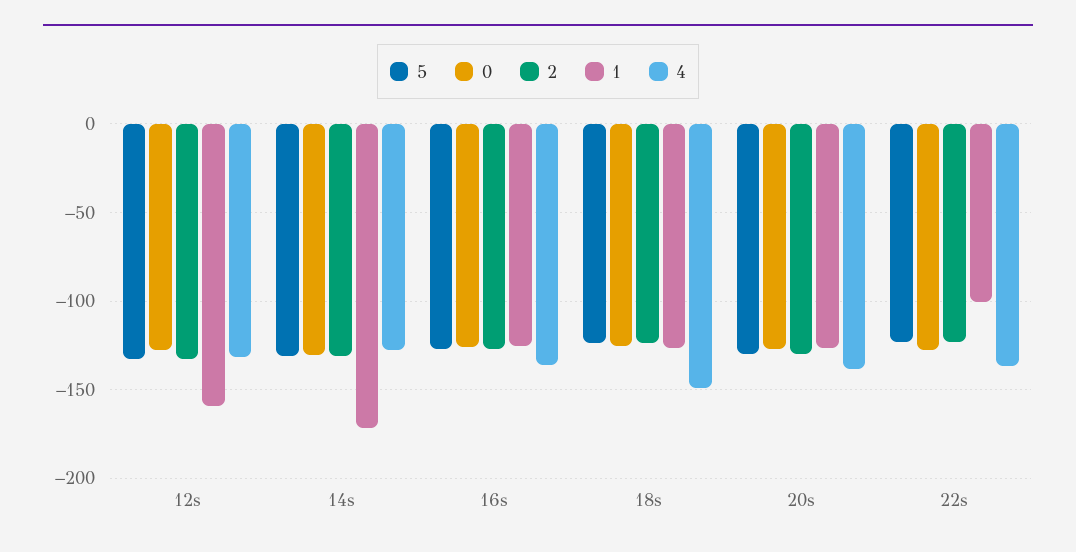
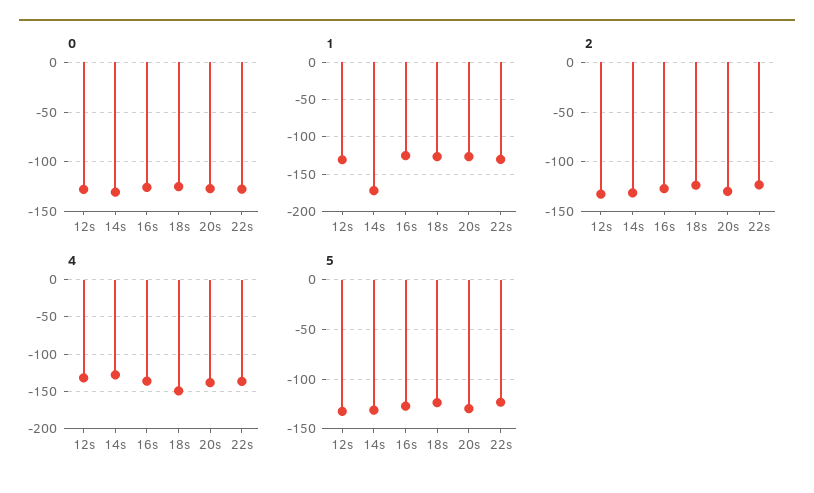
  {
    "5": {
      "12s": -135,
      "14s": -130,
      "16s": -125,
      "18s": -125,
      "20s": -130,
      "22s": -125
    },
    "0": {
      "12s": -130,
      "14s": -130,
      "16s": -125,
      "18s": -125,
      "20s": -125,
      "22s": -125
    },
    "2": {
      "12s": -135,
      "14s": -130,
      "16s": -125,
      "18s": -125,
      "20s": -130,
      "22s": -125
    },
    "1": {
-     "12s": -160,
+     "12s": -130,
      "14s": -170,
      "16s": -125,
      "18s": -125,
      "20s": -125,
-     "22s": -100
+     "22s": -130
    },
    "4": {
      "12s": -130,
      "14s": -130,
      "16s": -135,
      "18s": -150,
      "20s": -140,
      "22s": -135
    }
  }

